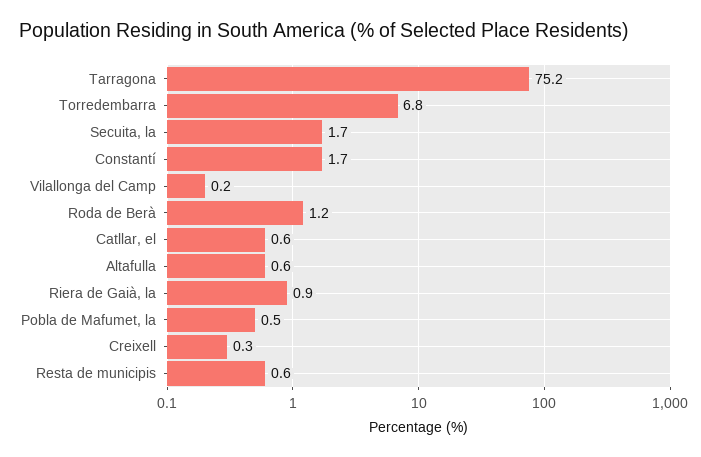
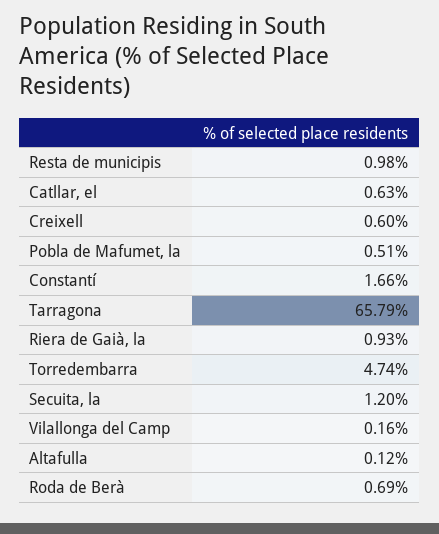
  {
-   "Tarragona": 75.2,
+   "Tarragona": 65.79,
-   "Torredembarra": 6.8,
+   "Torredembarra": 4.74,
-   "Secuita, la": 1.7,
+   "Secuita, la": 1.2,
    "Constantí": 1.66,
    "Vilallonga del Camp": 0.16,
-   "Roda de Berà": 1.2,
+   "Roda de Berà": 0.69,
    "Catllar, el": 0.63,
-   "Altafulla": 0.6,
+   "Altafulla": 0.12,
    "Riera de Gaià, la": 0.93,
    "Pobla de Mafumet, la": 0.51,
-   "Creixell": 0.3,
+   "Creixell": 0.6,
-   "Resta de municipis": 0.6
+   "Resta de municipis": 0.98
  }

